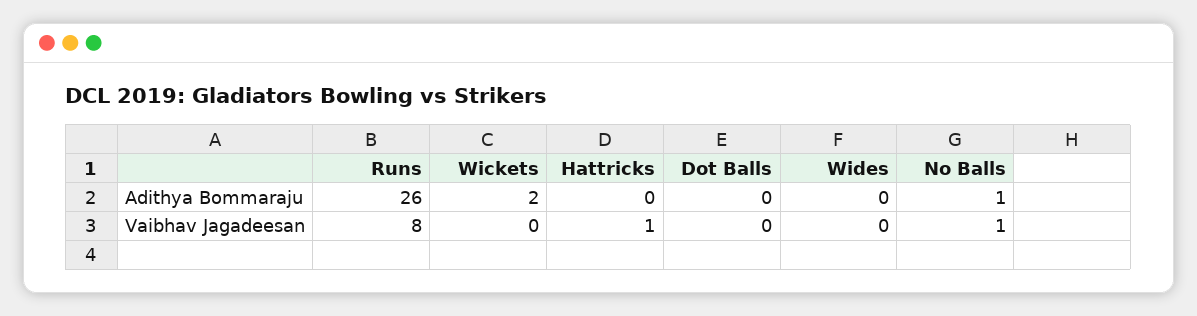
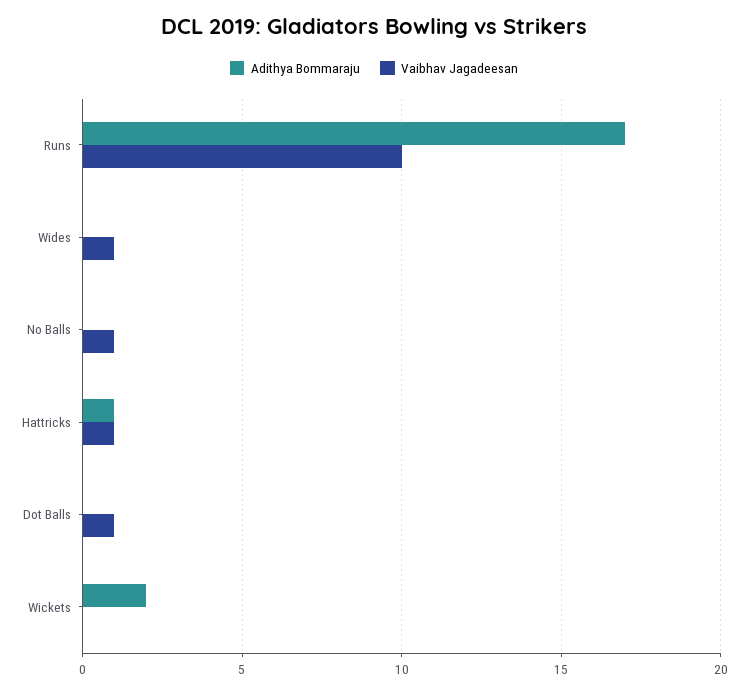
  {
    "Adithya Bommaraju": {
-     "Runs": 26,
+     "Runs": 17,
      "Wickets": 2,
-     "Hattricks": 0,
+     "Hattricks": 1,
      "Dot Balls": 0,
      "Wides": 0,
-     "No Balls": 1
+     "No Balls": 0
    },
    "Vaibhav Jagadeesan": {
-     "Runs": 8,
+     "Runs": 10,
      "Wickets": 0,
      "Hattricks": 1,
-     "Dot Balls": 0,
+     "Dot Balls": 1,
-     "Wides": 0,
+     "Wides": 1,
      "No Balls": 1
    }
  }

